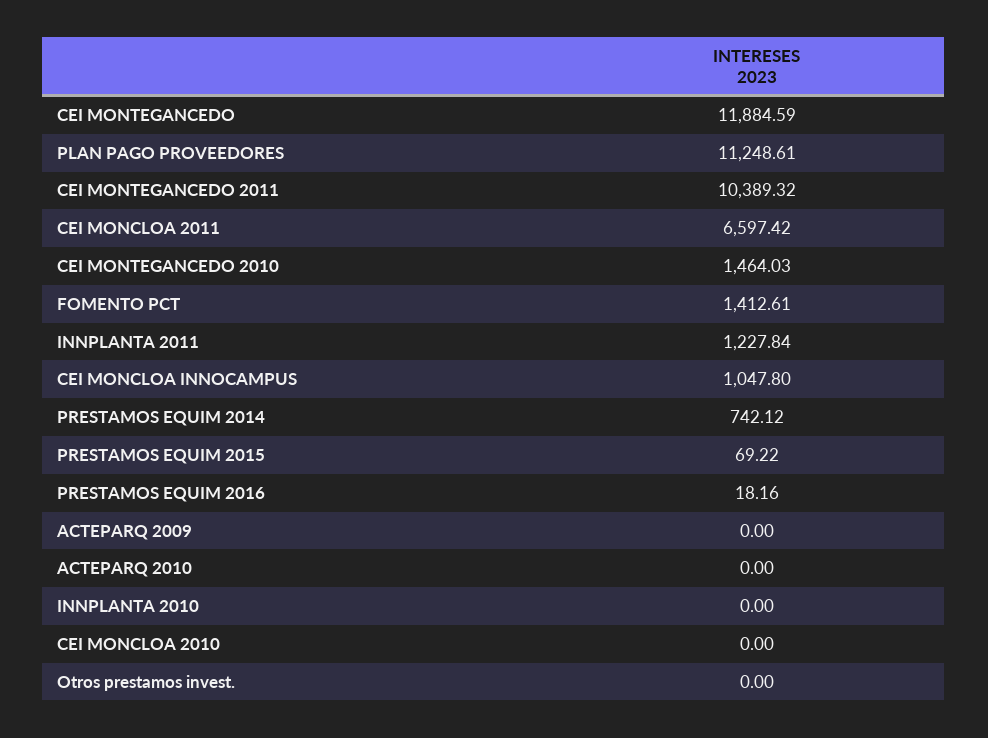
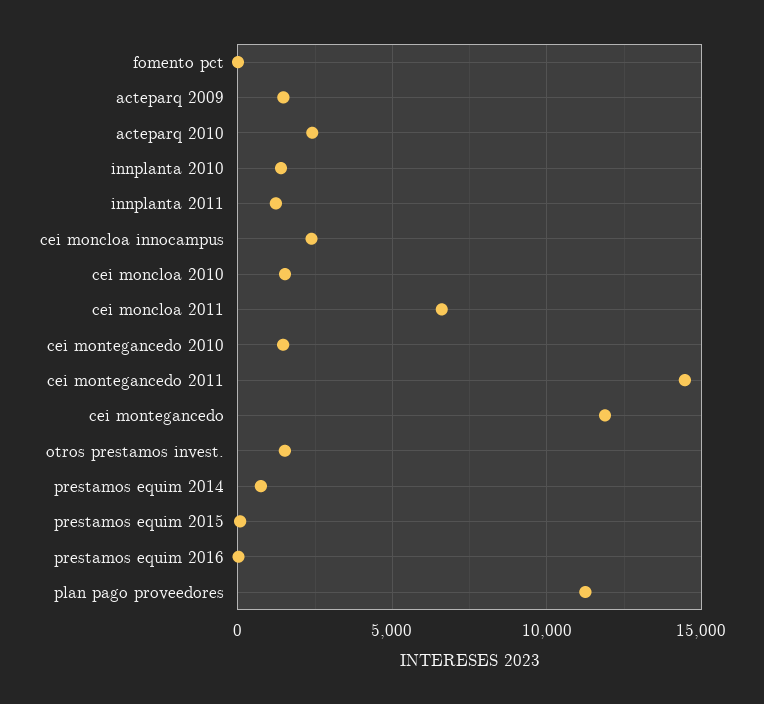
  {
    "CEI MONTEGANCEDO": 11884.59,
    "PLAN PAGO PROVEEDORES": 11248.61,
-   "CEI MONTEGANCEDO 2011": 10389.32,
+   "CEI MONTEGANCEDO 2011": 14500,
    "CEI MONCLOA 2011": 6597.42,
    "CEI MONTEGANCEDO 2010": 1464.03,
-   "FOMENTO PCT": 1412.61,
+   "FOMENTO PCT": 0,
    "INNPLANTA 2011": 1227.84,
-   "CEI MONCLOA INNOCAMPUS": 1047.8,
+   "CEI MONCLOA INNOCAMPUS": 2500,
    "PRESTAMOS EQUIM 2014": 742.12,
    "PRESTAMOS EQUIM 2015": 69.22,
    "PRESTAMOS EQUIM 2016": 18.16,
-   "ACTEPARQ 2009": 0,
+   "ACTEPARQ 2009": 1500,
-   "ACTEPARQ 2010": 0,
+   "ACTEPARQ 2010": 2500,
-   "INNPLANTA 2010": 0,
+   "INNPLANTA 2010": 1500,
-   "CEI MONCLOA 2010": 0,
+   "CEI MONCLOA 2010": 1500,
-   "Otros prestamos invest.": 0
+   "Otros prestamos invest.": 1500
  }

